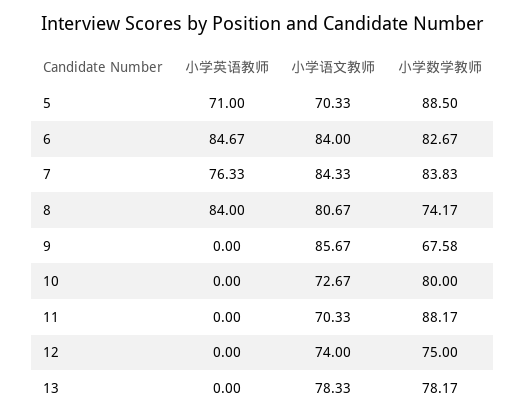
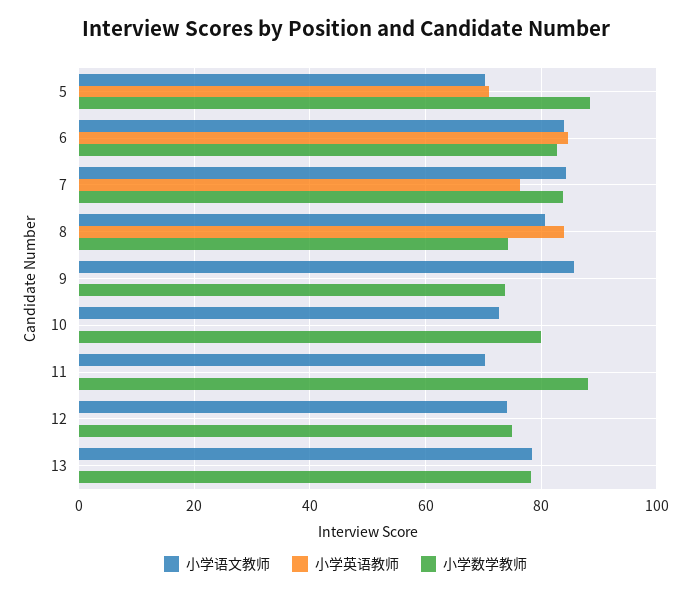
  {
    "小学英语教师": {
      "5": 71,
      "6": 84.67,
      "7": 76.33,
      "8": 84,
      "9": 0,
      "10": 0,
      "11": 0,
      "12": 0,
      "13": 0
    },
    "小学语文教师": {
      "5": 70.33,
      "6": 84,
      "7": 84.33,
      "8": 80.67,
      "9": 85.67,
      "10": 72.67,
      "11": 70.33,
      "12": 74,
      "13": 78.33
    },
    "小学数学教师": {
      "5": 88.5,
      "6": 82.67,
      "7": 83.83,
      "8": 74.17,
-     "9": 67.58,
+     "9": 74,
      "10": 80,
      "11": 88.17,
      "12": 75,
      "13": 78.17
    }
  }

